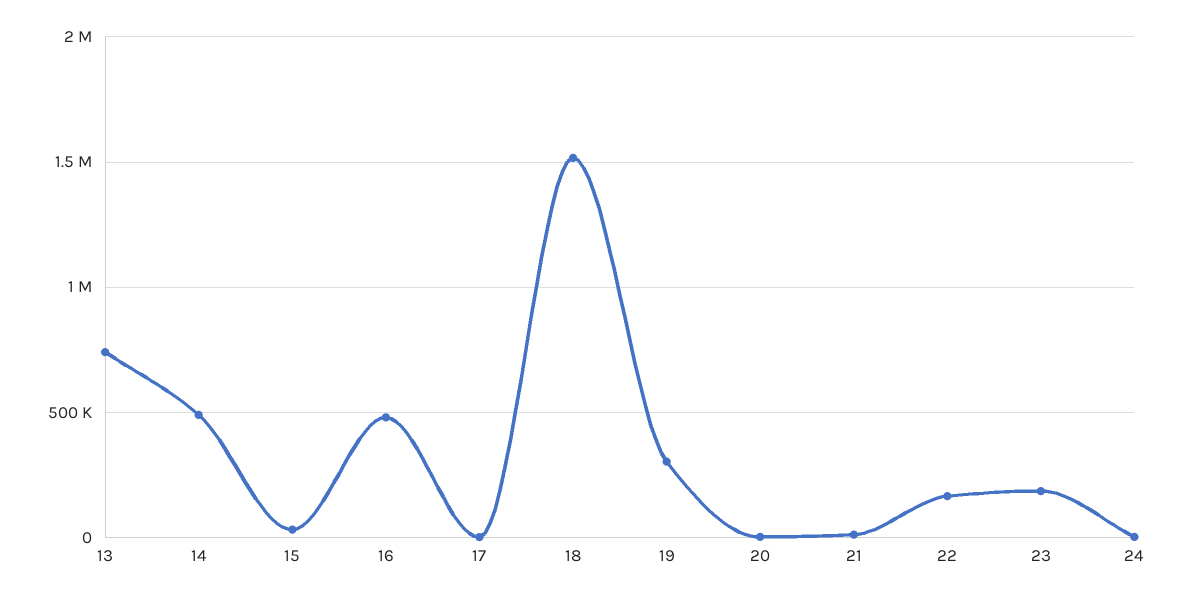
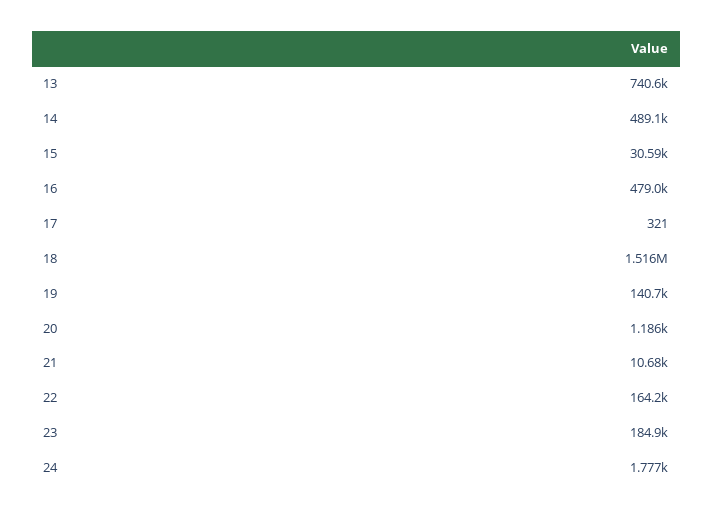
  {
    "13": 740600,
    "14": 489100,
    "15": 30590,
    "16": 479000,
    "17": 321,
    "18": 1516000,
-   "19": 300000,
+   "19": 140700,
    "20": 1186,
    "21": 10680,
    "22": 164200,
    "23": 184900,
    "24": 1777
  }

